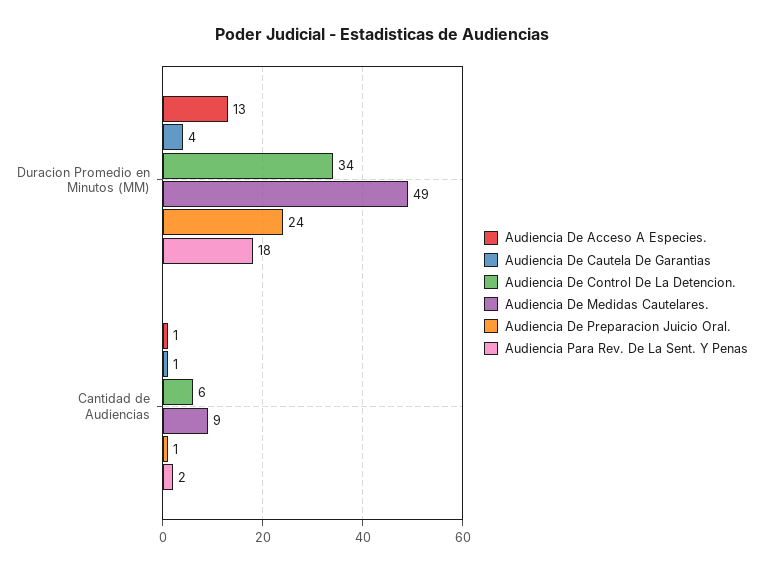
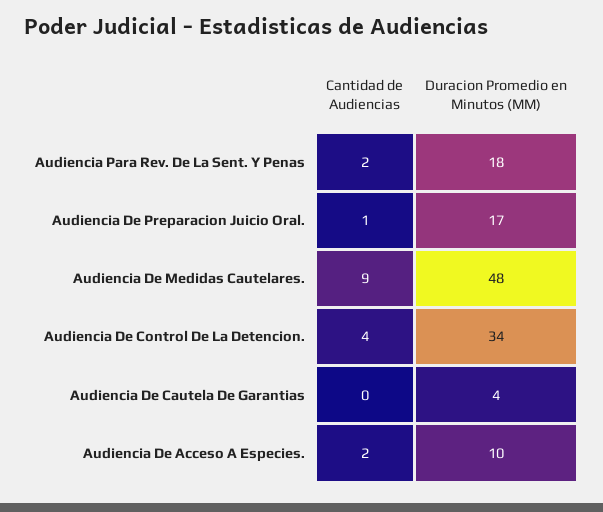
  {
    "Audiencia De Acceso A Especies.": {
-     "Duracion Promedio en Minutos (MM)": 13,
+     "Duracion Promedio en Minutos (MM)": 10,
-     "Cantidad de Audiencias": 1
+     "Cantidad de Audiencias": 2
    },
    "Audiencia De Cautela De Garantias": {
      "Duracion Promedio en Minutos (MM)": 4,
-     "Cantidad de Audiencias": 1
+     "Cantidad de Audiencias": 0
    },
    "Audiencia De Control De La Detencion.": {
      "Duracion Promedio en Minutos (MM)": 34,
-     "Cantidad de Audiencias": 6
+     "Cantidad de Audiencias": 4
    },
    "Audiencia De Medidas Cautelares.": {
-     "Duracion Promedio en Minutos (MM)": 49,
+     "Duracion Promedio en Minutos (MM)": 48,
      "Cantidad de Audiencias": 9
    },
    "Audiencia De Preparacion Juicio Oral.": {
-     "Duracion Promedio en Minutos (MM)": 24,
+     "Duracion Promedio en Minutos (MM)": 17,
      "Cantidad de Audiencias": 1
    },
    "Audiencia Para Rev. De La Sent. Y Penas": {
      "Duracion Promedio en Minutos (MM)": 18,
      "Cantidad de Audiencias": 2
    }
  }

